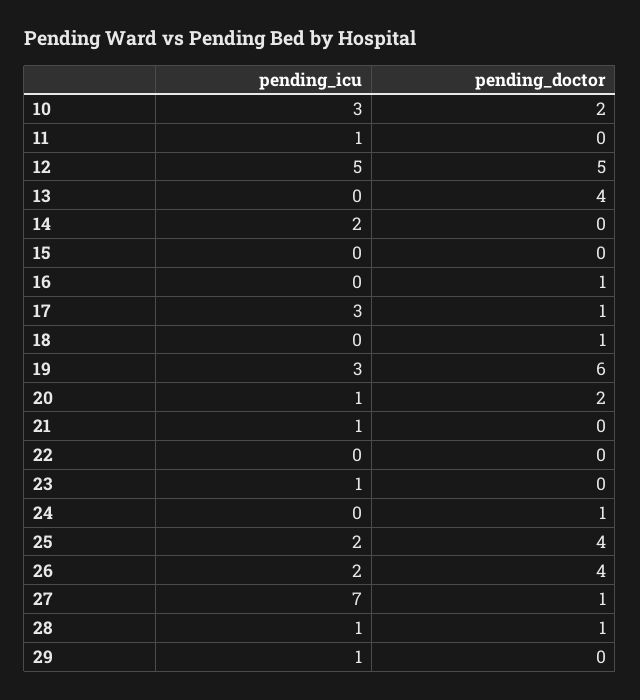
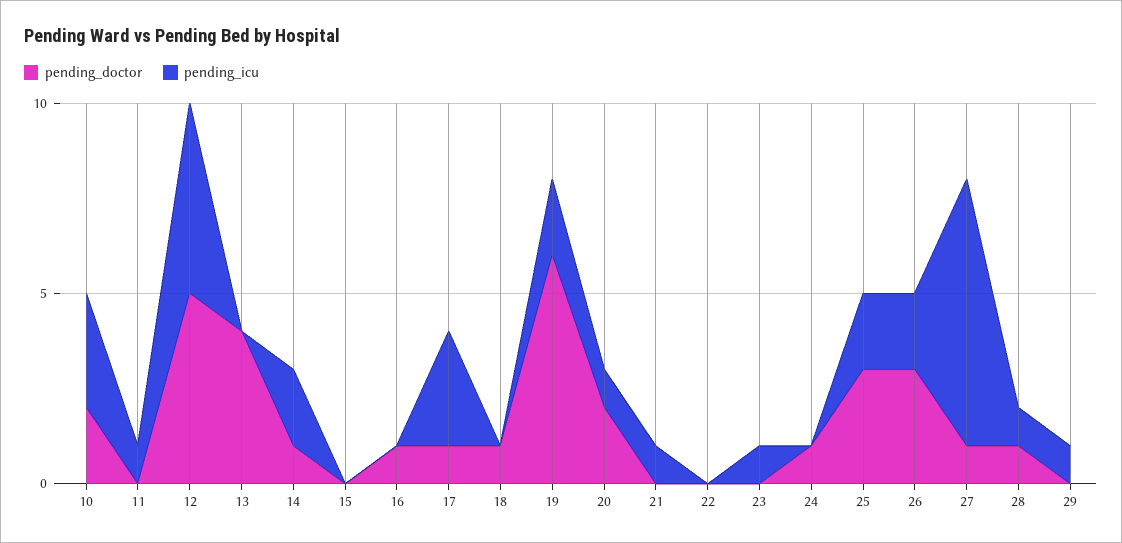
  {
    "pending_icu": {
      "10": 3,
      "11": 1,
      "12": 5,
      "13": 0,
      "14": 2,
      "15": 0,
      "16": 0,
      "17": 3,
      "18": 0,
-     "19": 3,
+     "19": 2,
      "20": 1,
      "21": 1,
      "22": 0,
      "23": 1,
      "24": 0,
      "25": 2,
      "26": 2,
      "27": 7,
      "28": 1,
      "29": 1
    },
    "pending_doctor": {
      "10": 2,
      "11": 0,
      "12": 5,
      "13": 4,
-     "14": 0,
+     "14": 1,
      "15": 0,
      "16": 1,
      "17": 1,
      "18": 1,
      "19": 6,
      "20": 2,
      "21": 0,
      "22": 0,
      "23": 0,
      "24": 1,
-     "25": 4,
+     "25": 3,
-     "26": 4,
+     "26": 3,
      "27": 1,
      "28": 1,
      "29": 0
    }
  }

